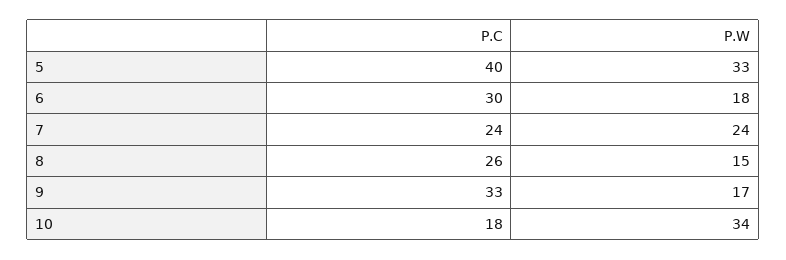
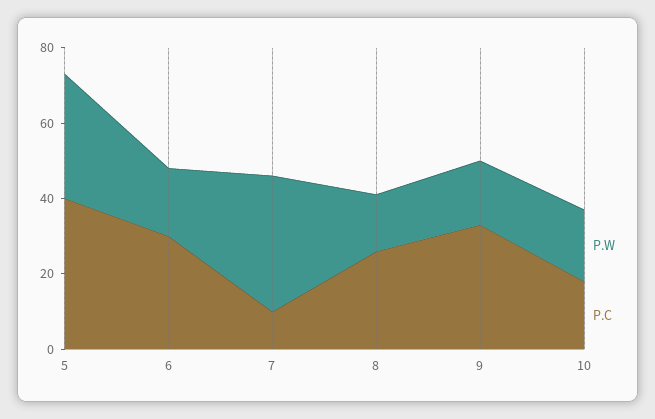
  {
    "P.C": {
      "5": 40,
      "6": 30,
-     "7": 24,
+     "7": 10,
      "8": 26,
      "9": 33,
      "10": 18
    },
    "P.W": {
      "5": 33,
      "6": 18,
-     "7": 24,
+     "7": 35,
      "8": 15,
      "9": 17,
-     "10": 34
+     "10": 20
    }
  }

